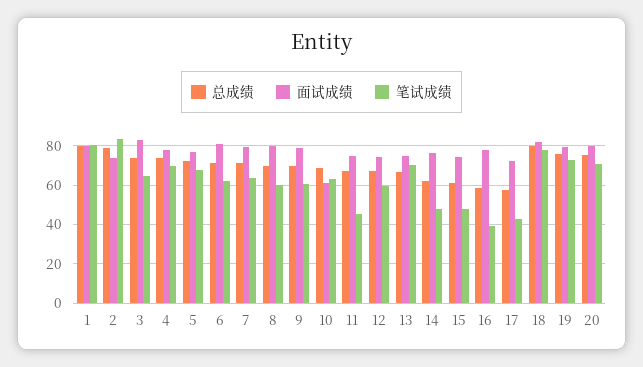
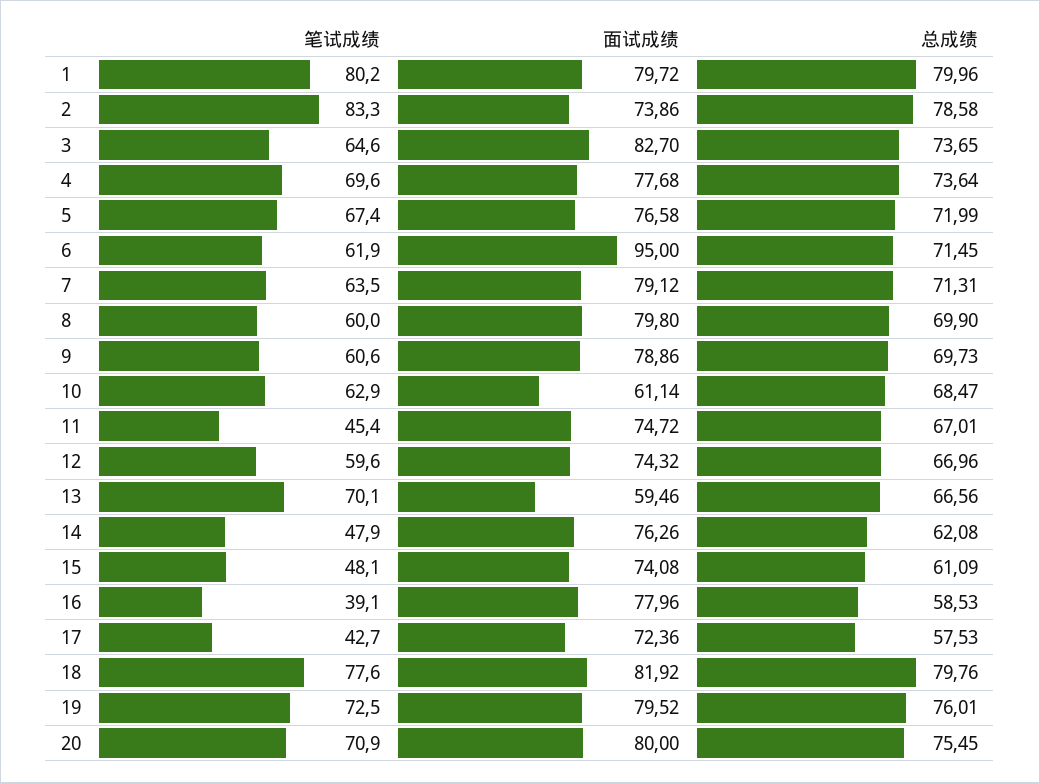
  {
    "总成绩": {
      "1": 79.96,
      "2": 78.58,
      "3": 73.65,
      "4": 73.64,
      "5": 71.99,
      "6": 71.45,
      "7": 71.31,
      "8": 69.9,
      "9": 69.73,
      "10": 68.47,
      "11": 67.01,
      "12": 66.96,
      "13": 66.56,
      "14": 62.08,
      "15": 61.09,
      "16": 58.53,
      "17": 57.53,
      "18": 79.76,
      "19": 76.01,
      "20": 75.45
    },
    "面试成绩": {
      "1": 79.72,
      "2": 73.86,
      "3": 82.7,
      "4": 77.68,
      "5": 76.58,
-     "6": 80,
+     "6": 95,
      "7": 79.12,
      "8": 79.8,
      "9": 78.86,
      "10": 61.14,
      "11": 74.72,
      "12": 74.32,
-     "13": 75,
+     "13": 59.46,
      "14": 76.26,
      "15": 74.08,
      "16": 77.96,
      "17": 72.36,
      "18": 81.92,
      "19": 79.52,
      "20": 80
    },
    "笔试成绩": {
      "1": 80.2,
      "2": 83.3,
      "3": 64.6,
      "4": 69.6,
      "5": 67.4,
      "6": 61.9,
      "7": 63.5,
      "8": 60,
      "9": 60.6,
      "10": 62.9,
      "11": 45.4,
      "12": 59.6,
      "13": 70.1,
      "14": 47.9,
      "15": 48.1,
      "16": 39.1,
      "17": 42.7,
      "18": 77.6,
      "19": 72.5,
      "20": 70.9
    }
  }

